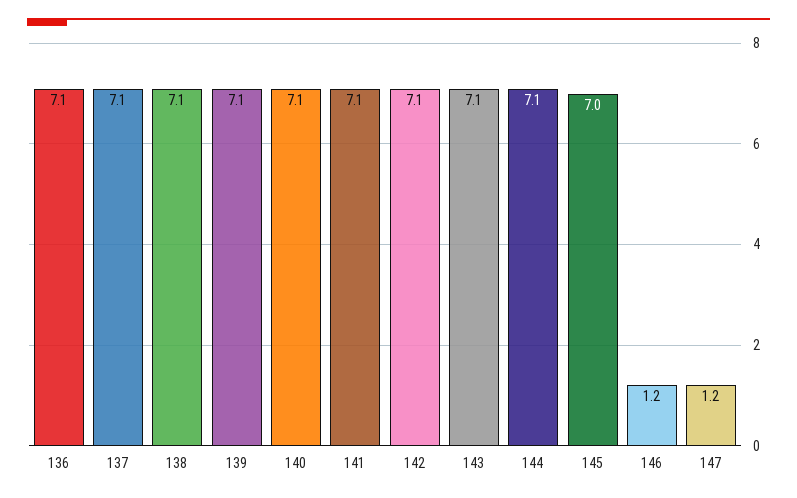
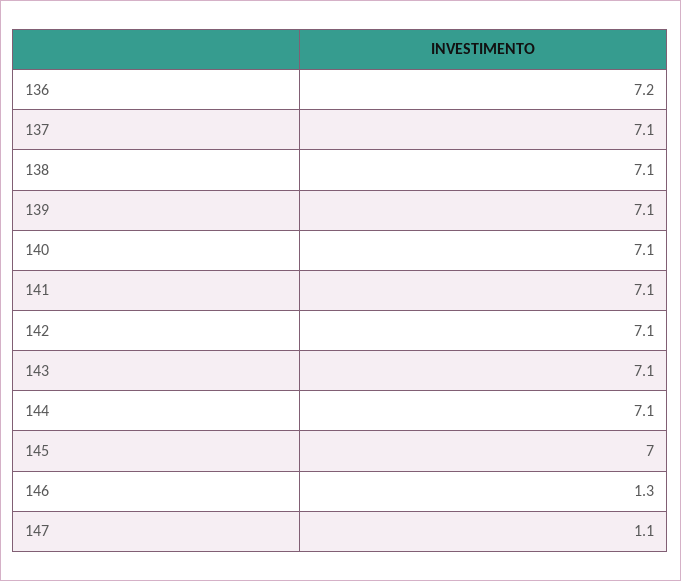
  {
-   "136": 7.1,
+   "136": 7.2,
    "137": 7.1,
    "138": 7.1,
    "139": 7.1,
    "140": 7.1,
    "141": 7.1,
    "142": 7.1,
    "143": 7.1,
    "144": 7.1,
    "145": 7,
-   "146": 1.2,
+   "146": 1.3,
-   "147": 1.2
+   "147": 1.1
  }

